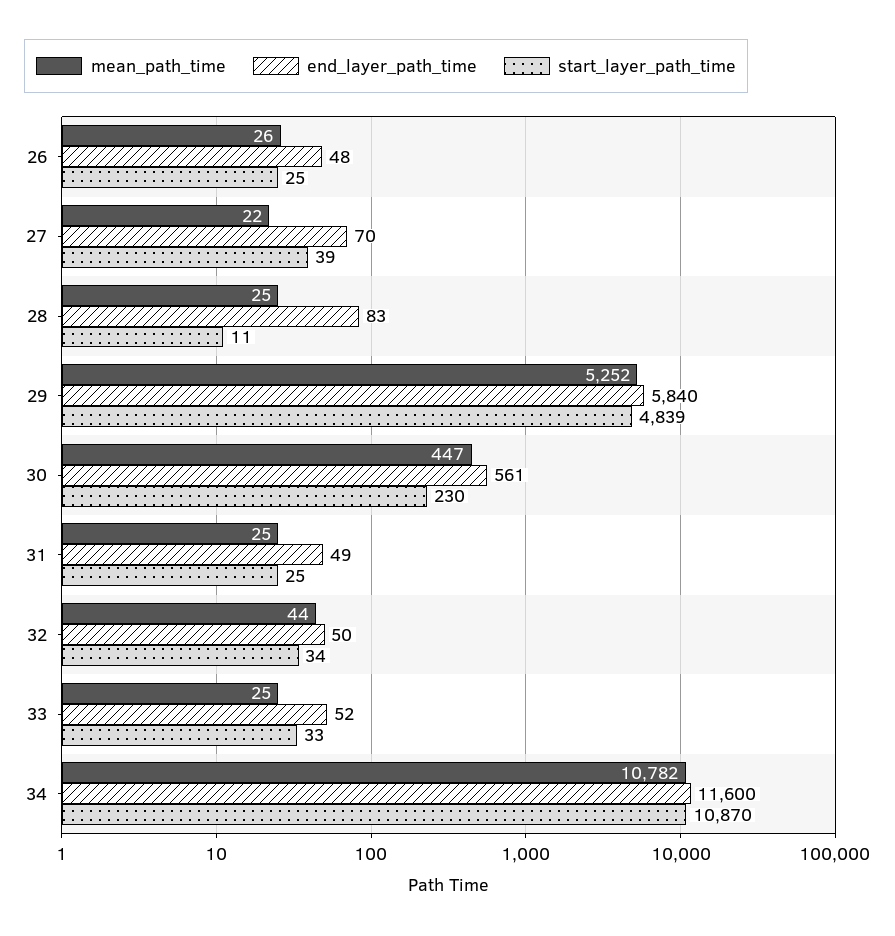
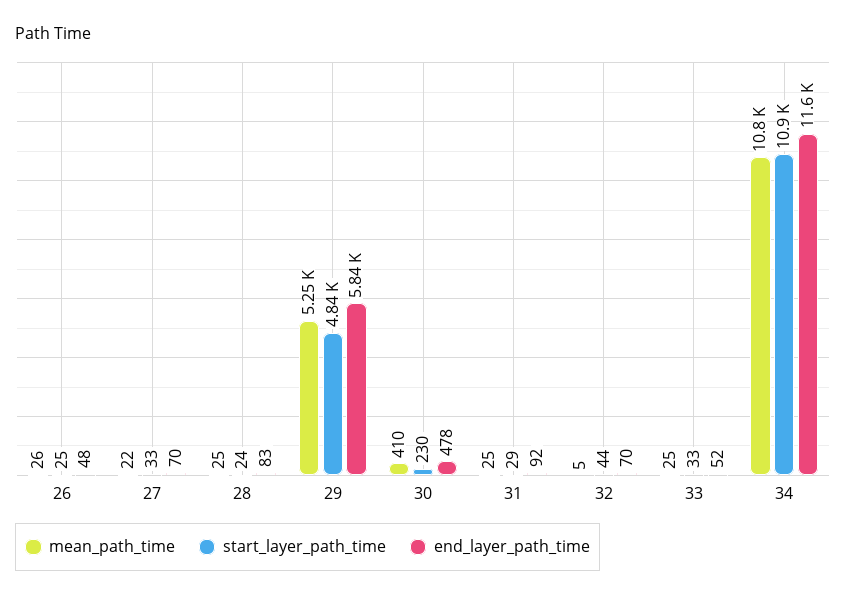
  {
    "mean_path_time": {
      "26": 26,
      "27": 22,
      "28": 25,
      "29": 5252,
-     "30": 447,
+     "30": 410,
      "31": 25,
-     "32": 44,
+     "32": 5,
      "33": 25,
      "34": 10782
    },
    "end_layer_path_time": {
      "26": 48,
      "27": 70,
      "28": 83,
      "29": 5840,
-     "30": 561,
+     "30": 478,
-     "31": 49,
+     "31": 92,
-     "32": 50,
+     "32": 70,
      "33": 52,
      "34": 11600
    },
    "start_layer_path_time": {
      "26": 25,
-     "27": 39,
+     "27": 33,
-     "28": 11,
+     "28": 24,
      "29": 4839,
      "30": 230,
-     "31": 25,
+     "31": 29,
-     "32": 34,
+     "32": 44,
      "33": 33,
      "34": 10870
    }
  }

